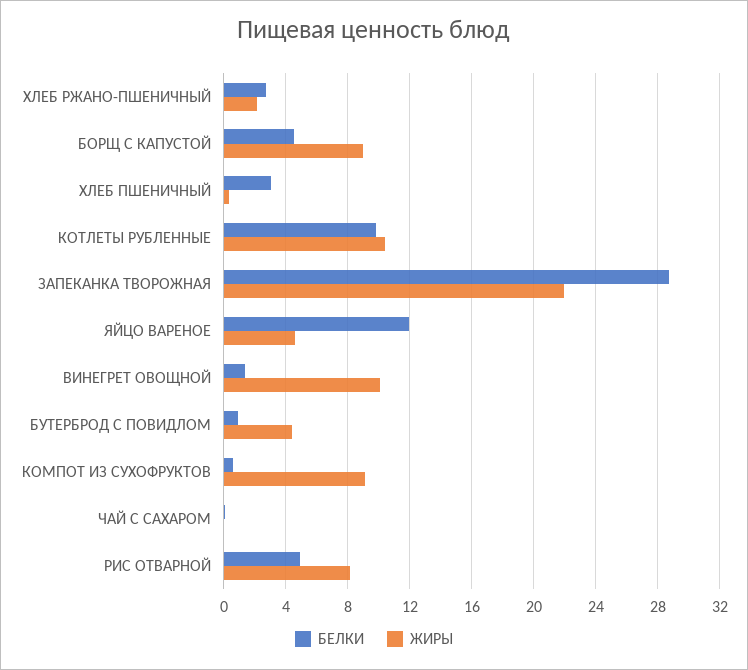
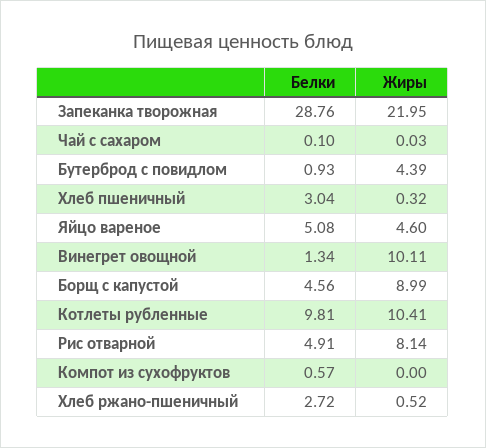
  {
    "БЕЛКИ": {
      "ХЛЕБ РЖАНО-ПШЕНИЧНЫЙ": 2.72,
      "БОРЩ С КАПУСТОЙ": 4.56,
      "ХЛЕБ ПШЕНИЧНЫЙ": 3.04,
      "КОТЛЕТЫ РУБЛЕННЫЕ": 9.81,
      "ЗАПЕКАНКА ТВОРОЖНАЯ": 28.76,
-     "ЯЙЦО ВАРЕНОЕ": 12,
+     "ЯЙЦО ВАРЕНОЕ": 5.08,
      "ВИНЕГРЕТ ОВОЩНОЙ": 1.34,
      "БУТЕРБРОД С ПОВИДЛОМ": 0.93,
      "КОМПОТ ИЗ СУХОФРУКТОВ": 0.57,
      "ЧАЙ С САХАРОМ": 0.1,
      "РИС ОТВАРНОЙ": 4.91
    },
    "ЖИРЫ": {
-     "ХЛЕБ РЖАНО-ПШЕНИЧНЫЙ": 2,
+     "ХЛЕБ РЖАНО-ПШЕНИЧНЫЙ": 0.52,
      "БОРЩ С КАПУСТОЙ": 8.99,
      "ХЛЕБ ПШЕНИЧНЫЙ": 0.32,
      "КОТЛЕТЫ РУБЛЕННЫЕ": 10.41,
      "ЗАПЕКАНКА ТВОРОЖНАЯ": 21.95,
      "ЯЙЦО ВАРЕНОЕ": 4.6,
      "ВИНЕГРЕТ ОВОЩНОЙ": 10.11,
      "БУТЕРБРОД С ПОВИДЛОМ": 4.39,
-     "КОМПОТ ИЗ СУХОФРУКТОВ": 9,
+     "КОМПОТ ИЗ СУХОФРУКТОВ": 0,
      "ЧАЙ С САХАРОМ": 0.03,
      "РИС ОТВАРНОЙ": 8.14
    }
  }

